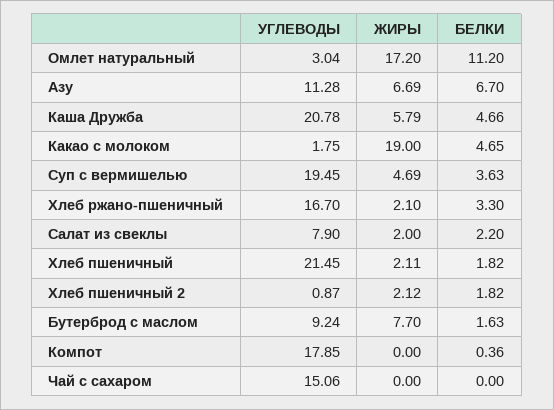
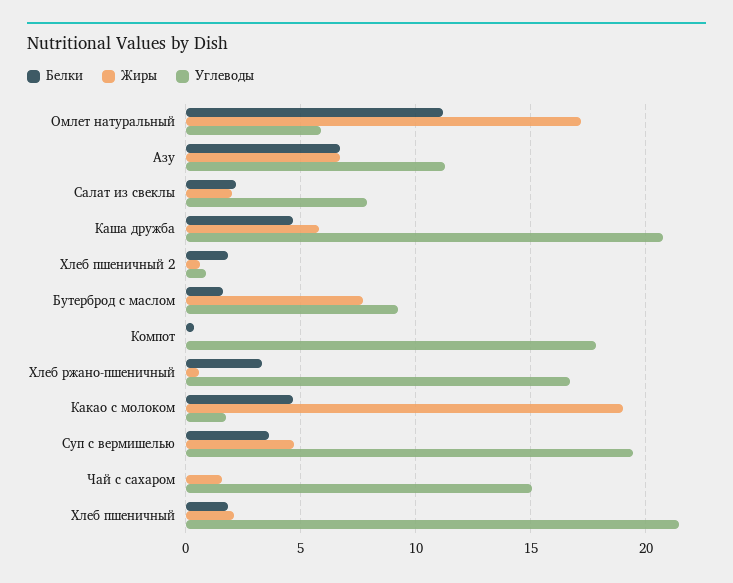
  {
    "УГЛЕВОДЫ": {
-     "Омлет натуральный": 3.04,
+     "Омлет натуральный": 6,
      "Азу": 11.28,
      "Каша Дружба": 20.78,
      "Какао с молоком": 1.75,
      "Суп с вермишелью": 19.45,
      "Хлеб ржано-пшеничный": 16.7,
      "Салат из свеклы": 7.9,
      "Хлеб пшеничный": 21.45,
      "Хлеб пшеничный 2": 0.87,
      "Бутерброд с маслом": 9.24,
      "Компот": 17.85,
      "Чай с сахаром": 15.06
    },
    "ЖИРЫ": {
      "Омлет натуральный": 17.2,
      "Азу": 6.69,
      "Каша Дружба": 5.79,
      "Какао с молоком": 19,
      "Суп с вермишелью": 4.69,
-     "Хлеб ржано-пшеничный": 2.1,
+     "Хлеб ржано-пшеничный": 0.5,
      "Салат из свеклы": 2,
      "Хлеб пшеничный": 2.11,
-     "Хлеб пшеничный 2": 2.12,
+     "Хлеб пшеничный 2": 0.5,
      "Бутерброд с маслом": 7.7,
      "Компот": 0,
-     "Чай с сахаром": 0
+     "Чай с сахаром": 1.5
    },
    "БЕЛКИ": {
      "Омлет натуральный": 11.2,
      "Азу": 6.7,
      "Каша Дружба": 4.66,
      "Какао с молоком": 4.65,
      "Суп с вермишелью": 3.63,
      "Хлеб ржано-пшеничный": 3.3,
      "Салат из свеклы": 2.2,
      "Хлеб пшеничный": 1.82,
      "Хлеб пшеничный 2": 1.82,
      "Бутерброд с маслом": 1.63,
      "Компот": 0.36,
      "Чай с сахаром": 0
    }
  }

